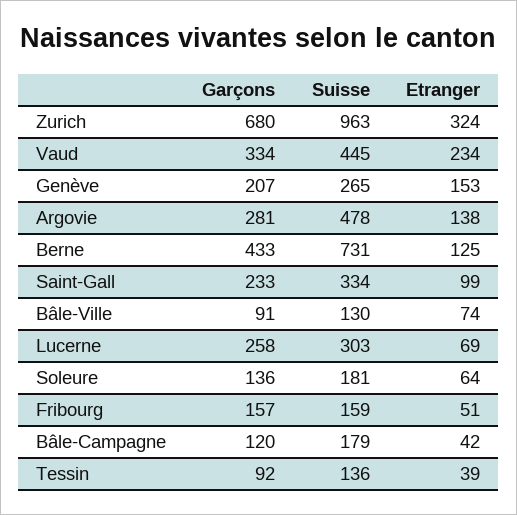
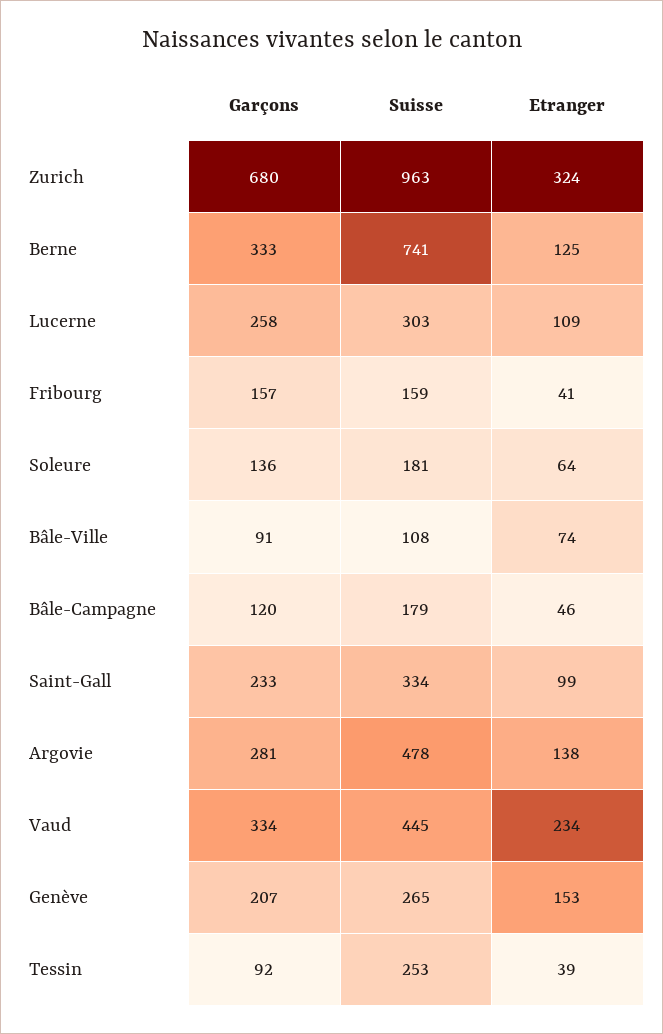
  {
    "Garçons": {
      "Zurich": 680,
      "Vaud": 334,
      "Genève": 207,
      "Argovie": 281,
-     "Berne": 433,
+     "Berne": 333,
      "Saint-Gall": 233,
      "Bâle-Ville": 91,
      "Lucerne": 258,
      "Soleure": 136,
      "Fribourg": 157,
      "Bâle-Campagne": 120,
      "Tessin": 92
    },
    "Suisse": {
      "Zurich": 963,
      "Vaud": 445,
      "Genève": 265,
      "Argovie": 478,
-     "Berne": 731,
+     "Berne": 741,
      "Saint-Gall": 334,
-     "Bâle-Ville": 130,
+     "Bâle-Ville": 108,
      "Lucerne": 303,
      "Soleure": 181,
      "Fribourg": 159,
      "Bâle-Campagne": 179,
-     "Tessin": 136
+     "Tessin": 253
    },
    "Etranger": {
      "Zurich": 324,
      "Vaud": 234,
      "Genève": 153,
      "Argovie": 138,
      "Berne": 125,
      "Saint-Gall": 99,
      "Bâle-Ville": 74,
-     "Lucerne": 69,
+     "Lucerne": 109,
      "Soleure": 64,
-     "Fribourg": 51,
+     "Fribourg": 41,
-     "Bâle-Campagne": 42,
+     "Bâle-Campagne": 46,
      "Tessin": 39
    }
  }

